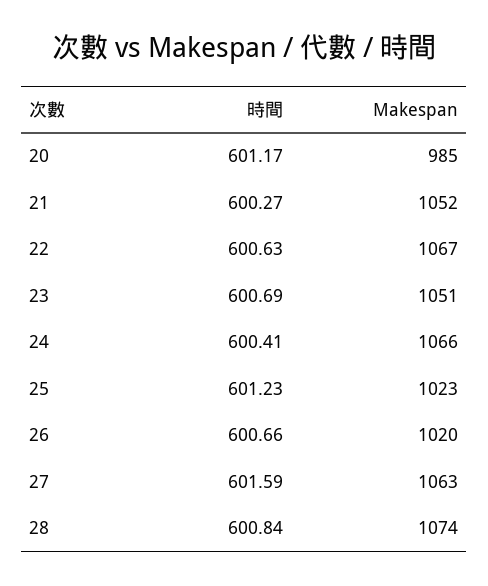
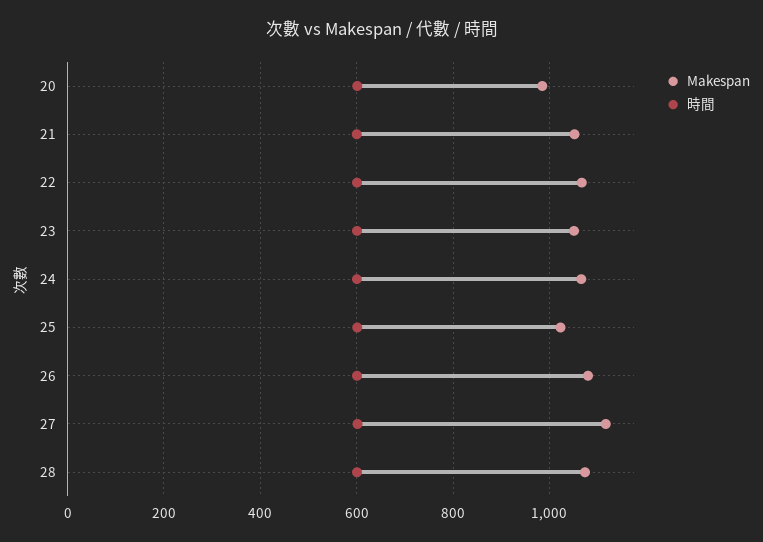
  {
    "時間": {
      "20": 601.17,
      "21": 600.27,
      "22": 600.63,
      "23": 600.69,
      "24": 600.41,
      "25": 601.23,
      "26": 600.66,
      "27": 601.59,
      "28": 600.84
    },
    "Makespan": {
      "20": 985,
      "21": 1052,
      "22": 1067,
      "23": 1051,
      "24": 1066,
      "25": 1023,
-     "26": 1020,
+     "26": 1080,
-     "27": 1063,
+     "27": 1120,
      "28": 1074
    }
  }

